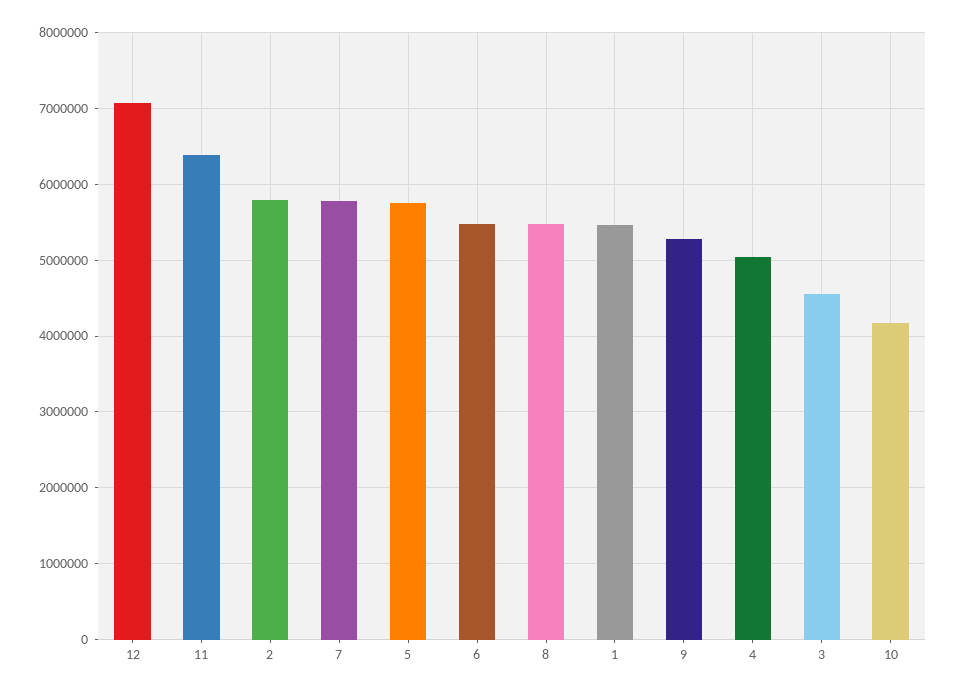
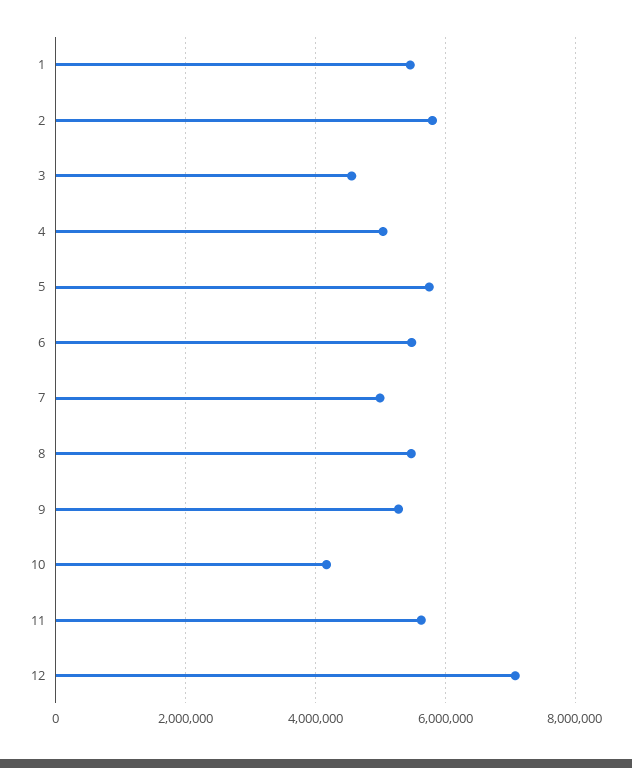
  {
    "12": 7100000,
-   "11": 6400000,
+   "11": 5600000,
    "2": 5800000,
-   "7": 5800000,
+   "7": 5000000,
    "5": 5700000,
    "6": 5500000,
    "8": 5500000,
    "1": 5500000,
    "9": 5300000,
    "4": 5000000,
    "3": 4600000,
    "10": 4200000
  }

